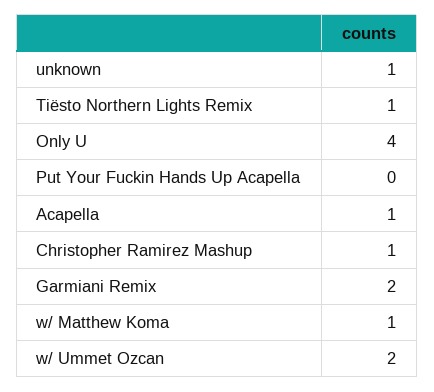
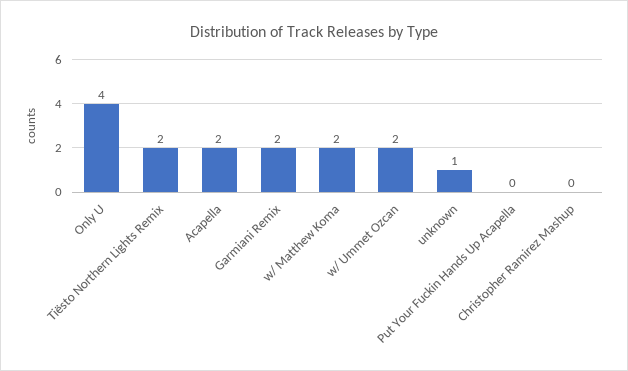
  {
    "unknown": 1,
-   "Tiësto Northern Lights Remix": 1,
+   "Tiësto Northern Lights Remix": 2,
    "Only U": 4,
    "Put Your Fuckin Hands Up Acapella": 0,
-   "Acapella": 1,
+   "Acapella": 2,
-   "Christopher Ramirez Mashup": 1,
+   "Christopher Ramirez Mashup": 0,
    "Garmiani Remix": 2,
-   "w/ Matthew Koma": 1,
+   "w/ Matthew Koma": 2,
    "w/ Ummet Ozcan": 2
  }

